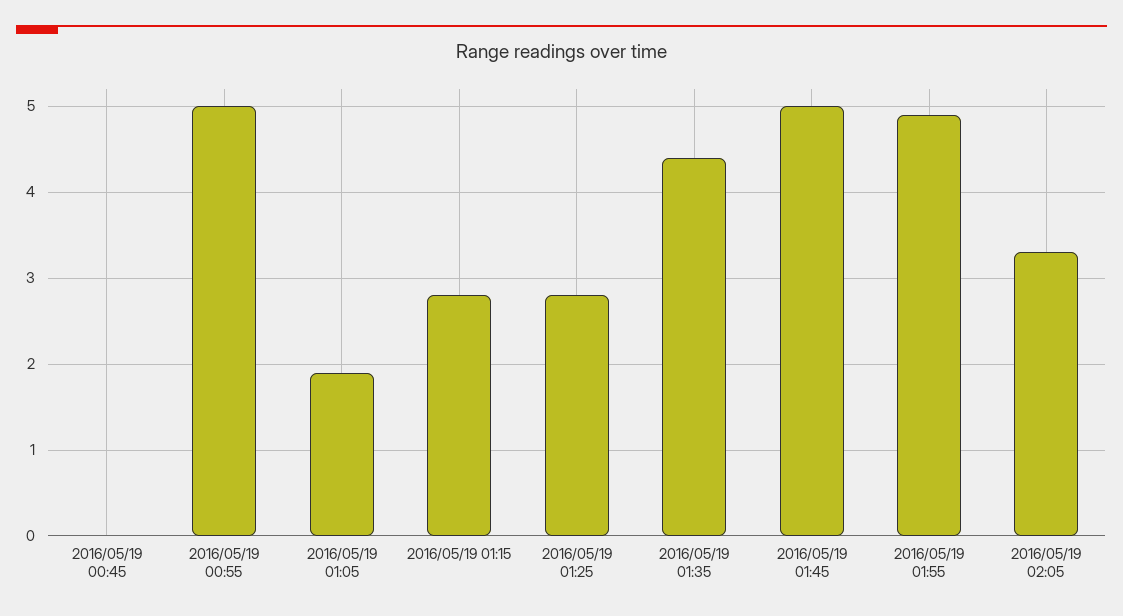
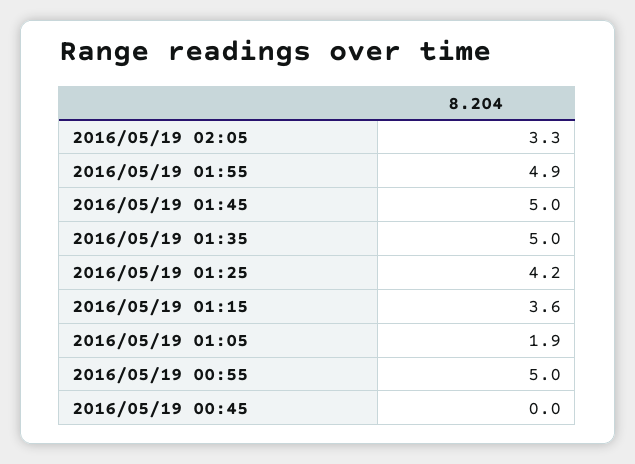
  {
    "2016/05/19 00:45": 0,
    "2016/05/19 00:55": 5,
    "2016/05/19 01:05": 1.9,
-   "2016/05/19 01:15": 2.8,
+   "2016/05/19 01:15": 3.6,
-   "2016/05/19 01:25": 2.8,
+   "2016/05/19 01:25": 4.2,
-   "2016/05/19 01:35": 4.4,
+   "2016/05/19 01:35": 5,
    "2016/05/19 01:45": 5,
    "2016/05/19 01:55": 4.9,
    "2016/05/19 02:05": 3.3
  }

